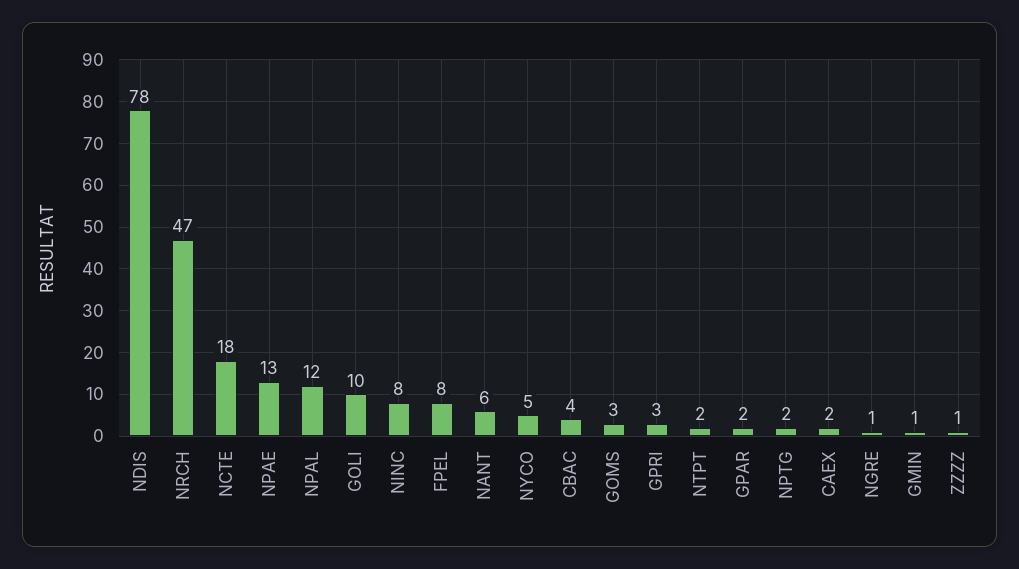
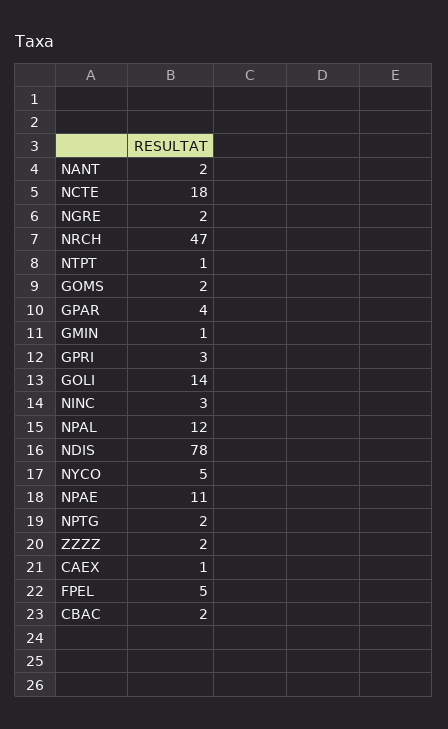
  {
    "NDIS": 78,
    "NRCH": 47,
    "NCTE": 18,
-   "NPAE": 13,
+   "NPAE": 11,
    "NPAL": 12,
-   "GOLI": 10,
+   "GOLI": 14,
-   "NINC": 8,
+   "NINC": 3,
-   "FPEL": 8,
+   "FPEL": 5,
-   "NANT": 6,
+   "NANT": 2,
    "NYCO": 5,
-   "CBAC": 4,
+   "CBAC": 2,
-   "GOMS": 3,
+   "GOMS": 2,
    "GPRI": 3,
-   "NTPT": 2,
+   "NTPT": 1,
-   "GPAR": 2,
+   "GPAR": 4,
    "NPTG": 2,
-   "CAEX": 2,
+   "CAEX": 1,
-   "NGRE": 1,
+   "NGRE": 2,
    "GMIN": 1,
-   "ZZZZ": 1
+   "ZZZZ": 2
  }

